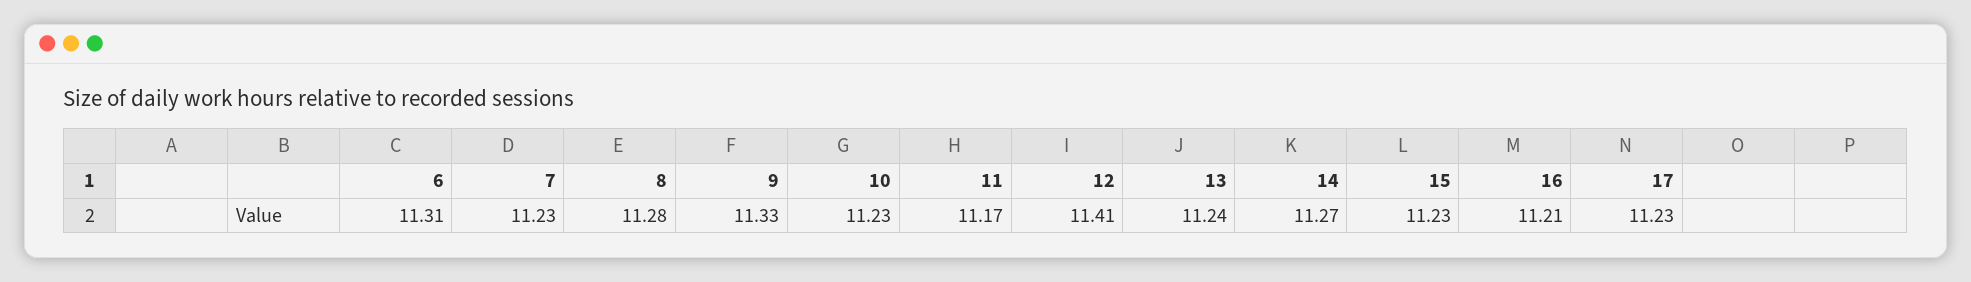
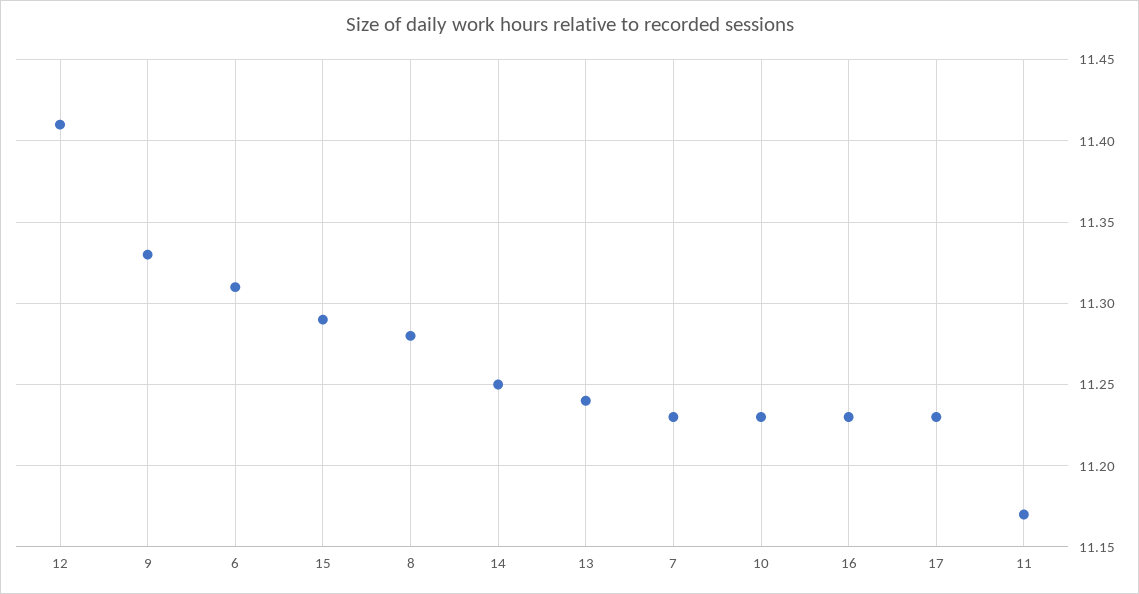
  {
    "6": 11.31,
    "7": 11.23,
    "8": 11.28,
    "9": 11.33,
    "10": 11.23,
    "11": 11.17,
    "12": 11.41,
    "13": 11.24,
-   "14": 11.27,
+   "14": 11.25,
-   "15": 11.23,
+   "15": 11.29,
-   "16": 11.21,
+   "16": 11.23,
    "17": 11.23
  }

